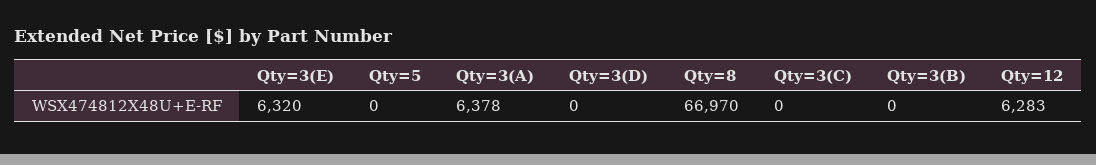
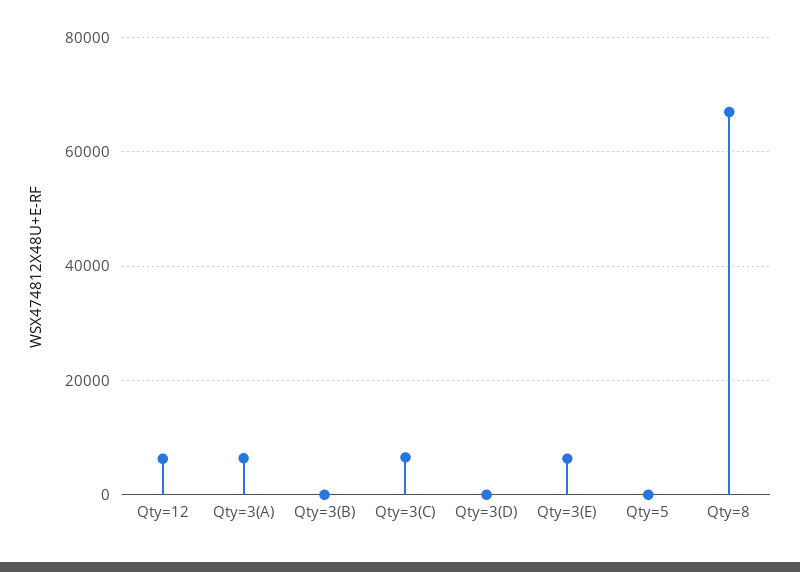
  {
    "Qty=3(E)": 6320,
    "Qty=5": 0,
    "Qty=3(A)": 6378,
    "Qty=3(D)": 0,
    "Qty=8": 66970,
-   "Qty=3(C)": 0,
+   "Qty=3(C)": 6000,
    "Qty=3(B)": 0,
    "Qty=12": 6283
  }

